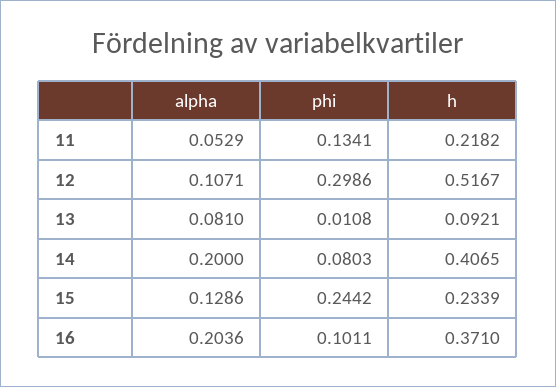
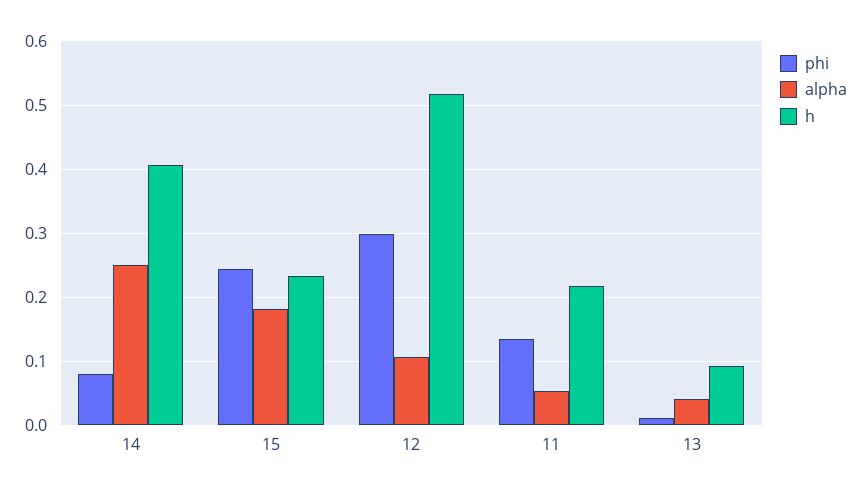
  {
    "alpha": {
      "11": 0.0529,
      "12": 0.1071,
-     "13": 0.081,
+     "13": 0.04,
-     "14": 0.2,
+     "14": 0.25,
-     "15": 0.1286,
+     "15": 0.18
-     "16": 0.2036
    },
    "phi": {
      "11": 0.1341,
      "12": 0.2986,
      "13": 0.0108,
      "14": 0.0803,
-     "15": 0.2442,
+     "15": 0.2442
-     "16": 0.1011
    },
    "h": {
      "11": 0.2182,
      "12": 0.5167,
      "13": 0.0921,
      "14": 0.4065,
-     "15": 0.2339,
+     "15": 0.2339
-     "16": 0.371
    }
  }

